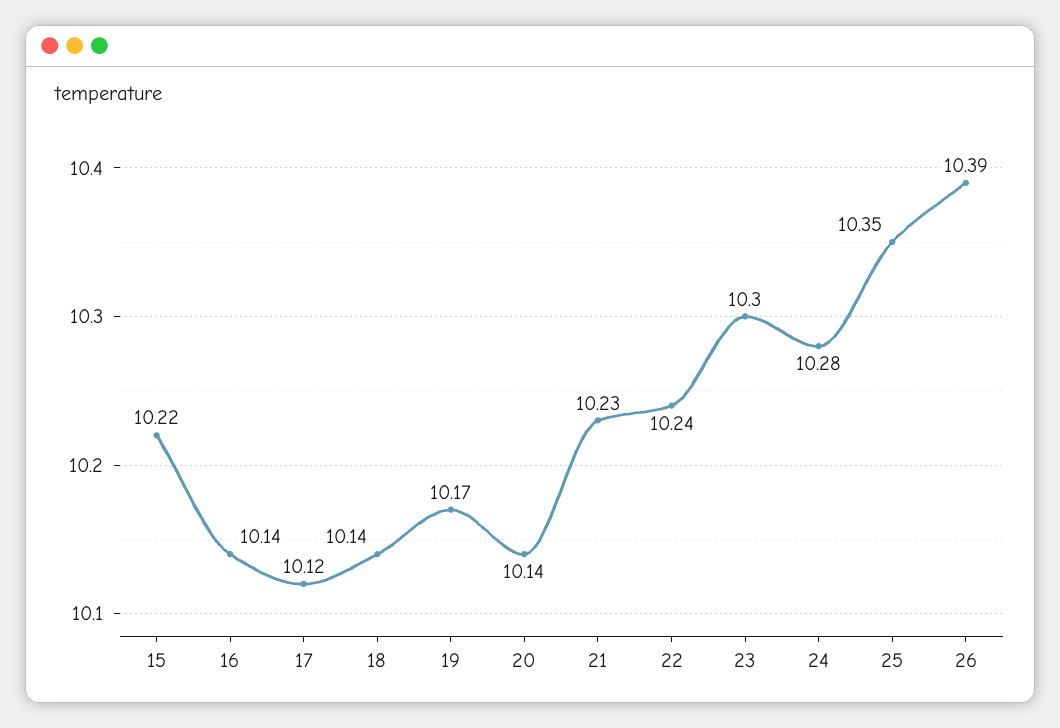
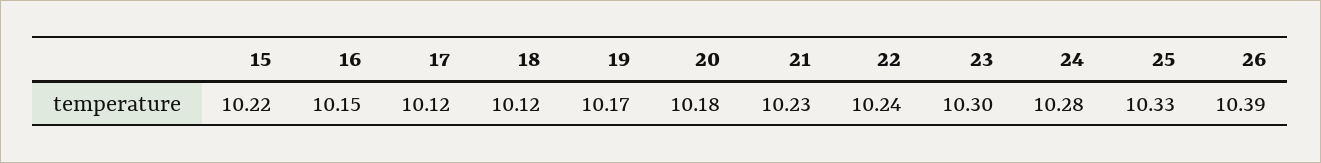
  {
    "15": 10.22,
-   "16": 10.14,
+   "16": 10.15,
    "17": 10.12,
-   "18": 10.14,
+   "18": 10.12,
    "19": 10.17,
-   "20": 10.14,
+   "20": 10.18,
    "21": 10.23,
    "22": 10.24,
    "23": 10.3,
    "24": 10.28,
-   "25": 10.35,
+   "25": 10.33,
    "26": 10.39
  }

